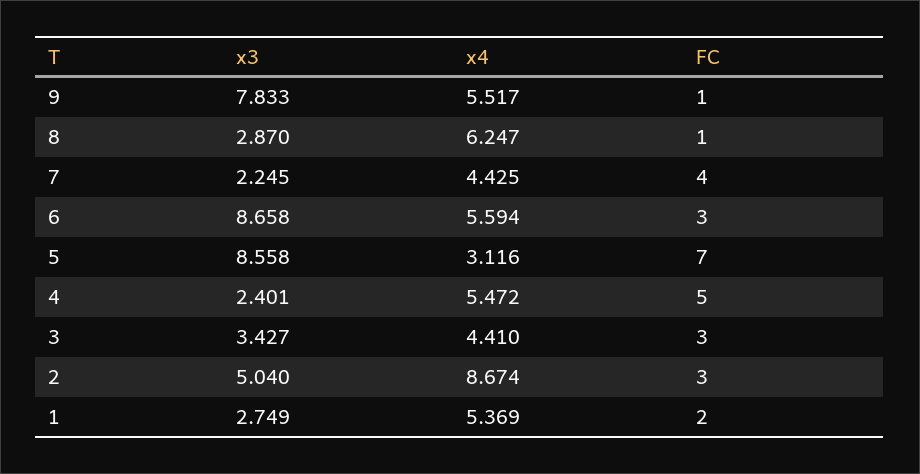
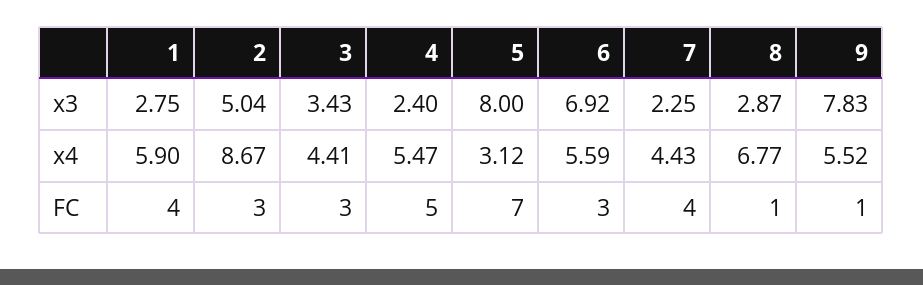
  {
    "x3": {
      "9": 7.833,
      "8": 2.87,
      "7": 2.245,
-     "6": 8.658,
+     "6": 6.92,
-     "5": 8.558,
+     "5": 8,
      "4": 2.401,
      "3": 3.427,
      "2": 5.04,
      "1": 2.749
    },
    "x4": {
      "9": 5.517,
-     "8": 6.247,
+     "8": 6.77,
      "7": 4.425,
      "6": 5.594,
      "5": 3.116,
      "4": 5.472,
      "3": 4.41,
      "2": 8.674,
-     "1": 5.369
+     "1": 5.9
    },
    "FC": {
      "9": 1,
      "8": 1,
      "7": 4,
      "6": 3,
      "5": 7,
      "4": 5,
      "3": 3,
      "2": 3,
-     "1": 2
+     "1": 4
    }
  }

